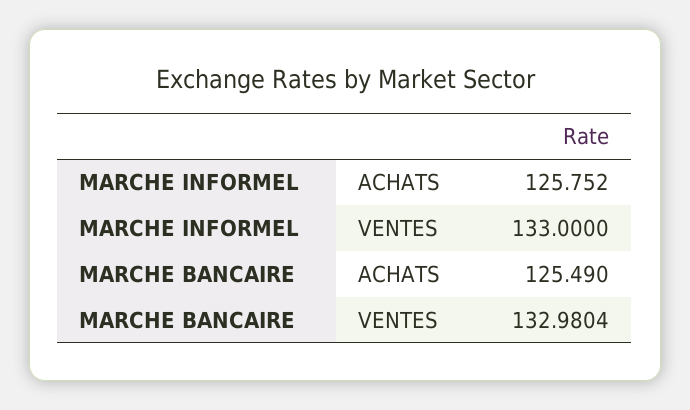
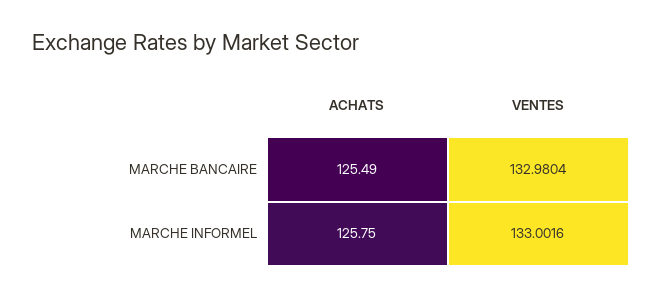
  {
    "MARCHE INFORMEL": {
-     "ACHATS": 125.752,
+     "ACHATS": 125.75,
-     "VENTES": 133
+     "VENTES": 133.0016
    },
    "MARCHE BANCAIRE": {
      "ACHATS": 125.49,
      "VENTES": 132.9804
    }
  }

